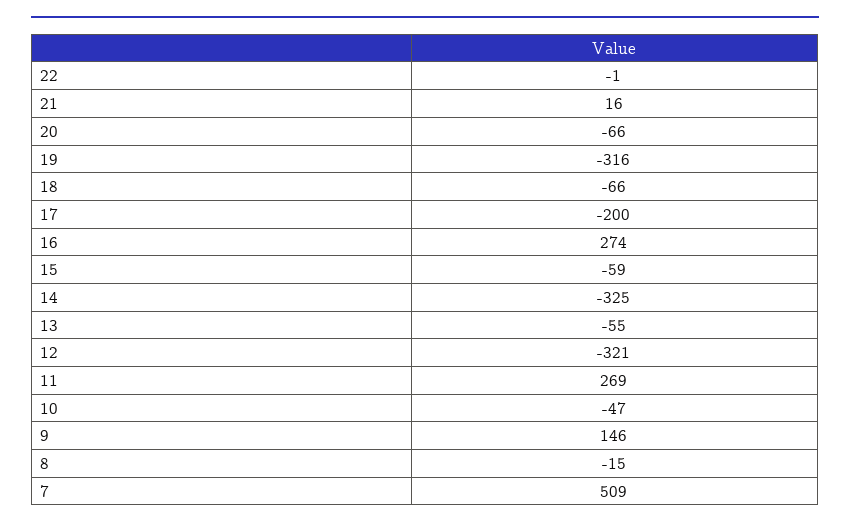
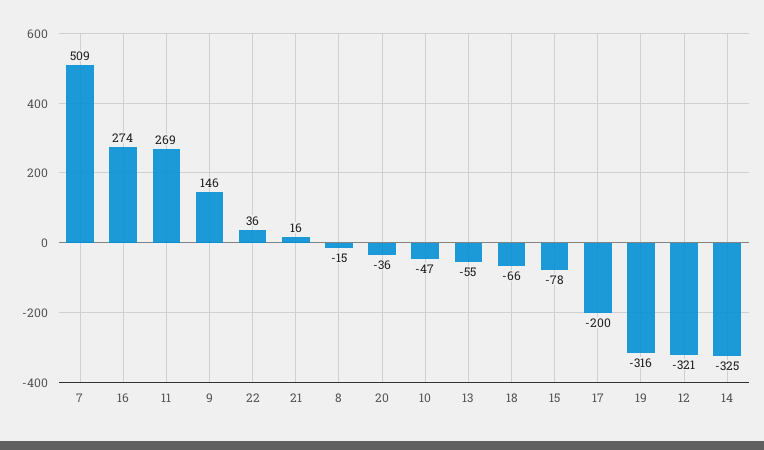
  {
-   "22": -1,
+   "22": 36,
    "21": 16,
-   "20": -66,
+   "20": -36,
    "19": -316,
    "18": -66,
    "17": -200,
    "16": 274,
-   "15": -59,
+   "15": -78,
    "14": -325,
    "13": -55,
    "12": -321,
    "11": 269,
    "10": -47,
    "9": 146,
    "8": -15,
    "7": 509
  }

